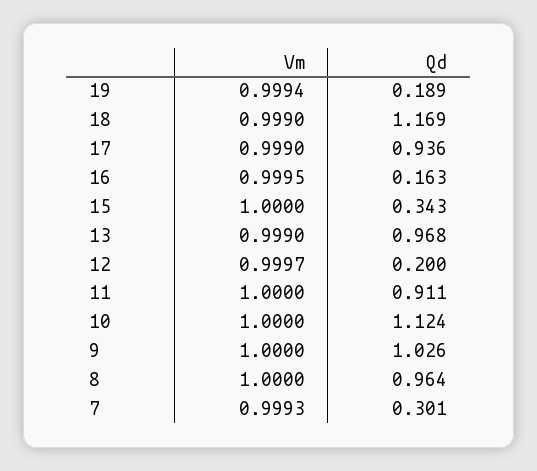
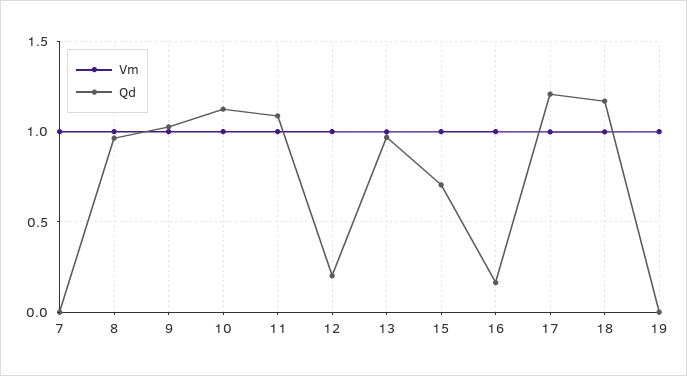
  {
    "Vm": {
      "19": 0.9994,
      "18": 0.999,
      "17": 0.999,
      "16": 0.9995,
      "15": 1,
      "13": 0.999,
      "12": 0.9997,
      "11": 1,
      "10": 1,
      "9": 1,
      "8": 1,
      "7": 0.9993
    },
    "Qd": {
-     "19": 0.189,
+     "19": 0,
      "18": 1.169,
-     "17": 0.936,
+     "17": 1.2,
      "16": 0.163,
-     "15": 0.343,
+     "15": 0.7,
      "13": 0.968,
      "12": 0.2,
-     "11": 0.911,
+     "11": 1.1,
      "10": 1.124,
      "9": 1.026,
      "8": 0.964,
-     "7": 0.301
+     "7": 0
    }
  }

